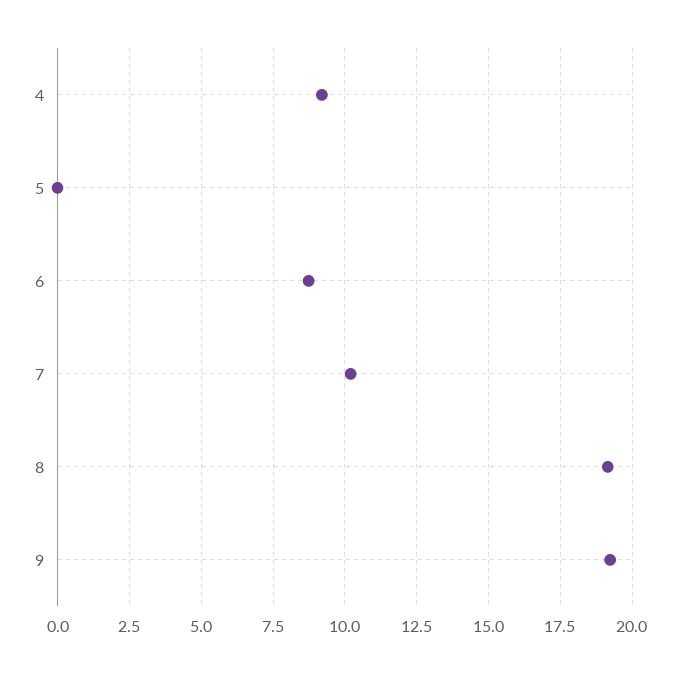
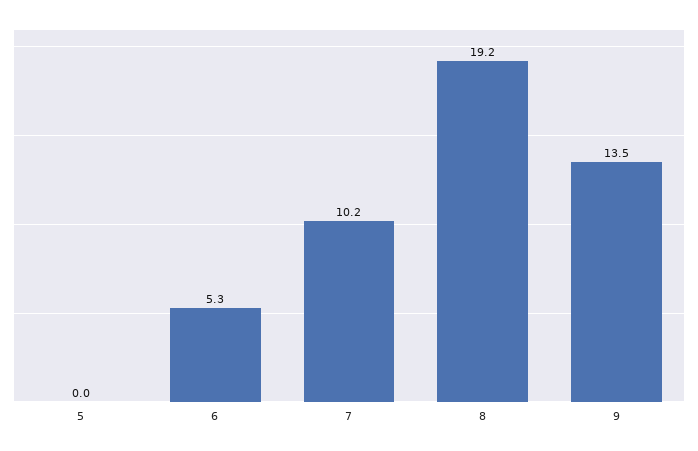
  {
-   "4": 9.25,
    "5": 0,
-   "6": 8.75,
+   "6": 5.3,
    "7": 10.2,
    "8": 19.2,
-   "9": 19.25
+   "9": 13.5
  }

